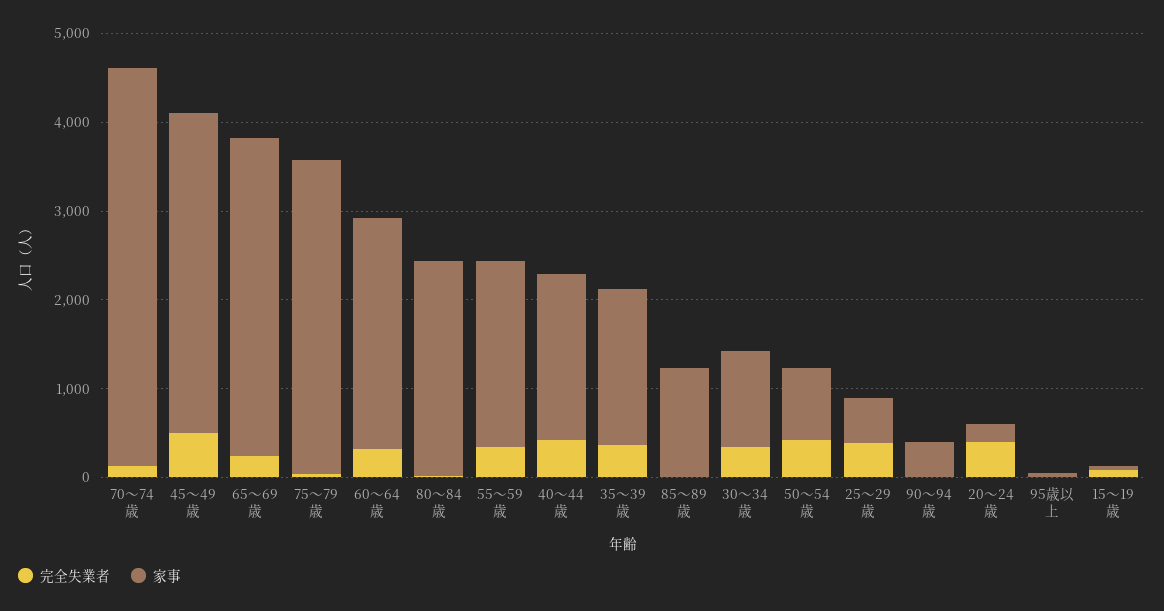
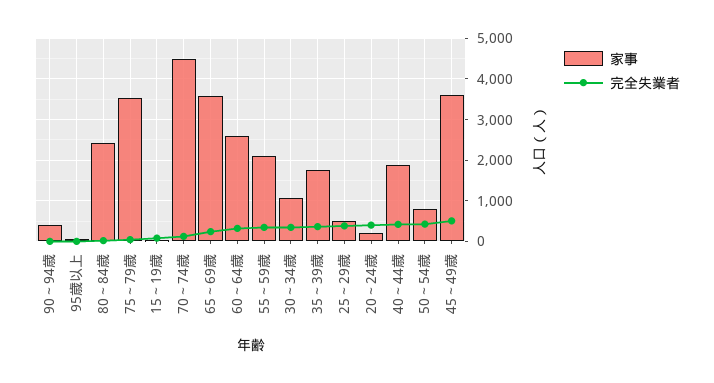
  {
    "完全失業者": {
      "70～74歳": 200,
      "45～49歳": 600,
      "65～69歳": 200,
      "75～79歳": 0,
      "60～64歳": 400,
      "80～84歳": 0,
      "55～59歳": 400,
      "40～44歳": 400,
      "35～39歳": 400,
-     "85～89歳": 0,
      "30～34歳": 400,
      "50～54歳": 400,
      "25～29歳": 400,
      "90～94歳": 0,
      "20～24歳": 400,
      "95歳以上": 0,
      "15～19歳": 0
    },
    "家事": {
      "70～74歳": 4400,
      "45～49歳": 3600,
      "65～69歳": 3600,
      "75～79歳": 3600,
      "60～64歳": 2600,
      "80～84歳": 2400,
      "55～59歳": 2000,
      "40～44歳": 1800,
      "35～39歳": 1800,
-     "85～89歳": 1200,
      "30～34歳": 1000,
      "50～54歳": 800,
      "25～29歳": 600,
      "90～94歳": 400,
      "20～24歳": 200,
      "95歳以上": 0,
      "15～19歳": 0
    }
  }

